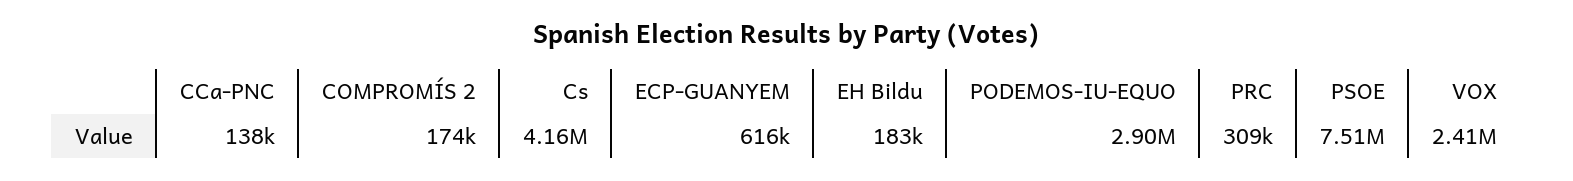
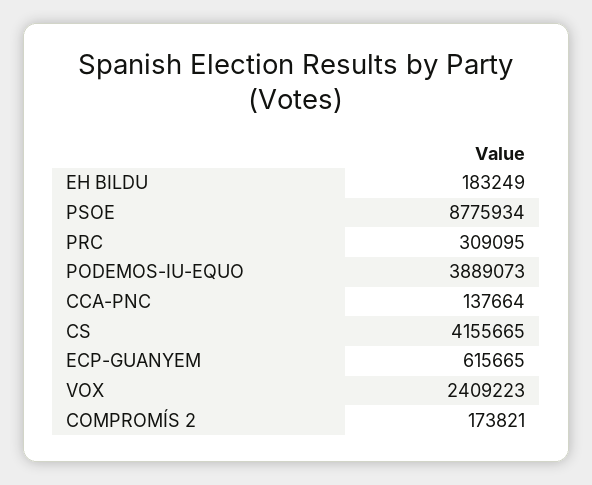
  {
    "CCa-PNC": 137664,
    "COMPROMÍS 2": 173821,
    "Cs": 4155665,
    "ECP-GUANYEM": 615665,
    "EH Bildu": 183249,
-   "PODEMOS-IU-EQUO": 2900000,
+   "PODEMOS-IU-EQUO": 3889073,
    "PRC": 309095,
-   "PSOE": 7510000,
+   "PSOE": 8775934,
    "VOX": 2409223
  }

